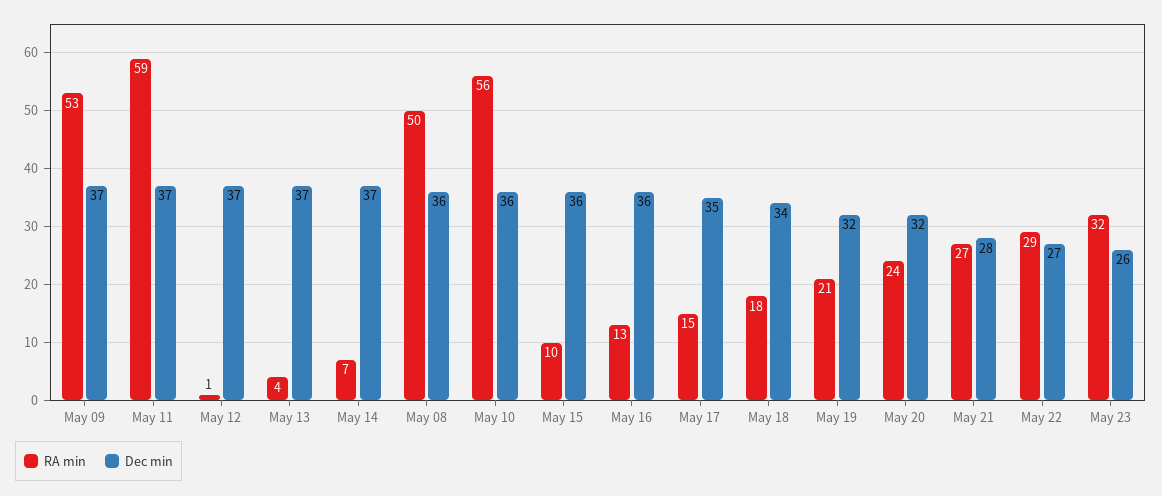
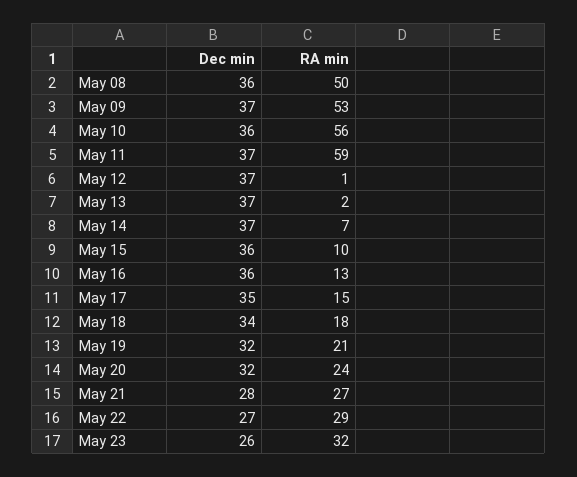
  {
    "RA min": {
      "May 09": 53,
      "May 11": 59,
      "May 12": 1,
-     "May 13": 4,
+     "May 13": 2,
      "May 14": 7,
      "May 08": 50,
      "May 10": 56,
      "May 15": 10,
      "May 16": 13,
      "May 17": 15,
      "May 18": 18,
      "May 19": 21,
      "May 20": 24,
      "May 21": 27,
      "May 22": 29,
      "May 23": 32
    },
    "Dec min": {
      "May 09": 37,
      "May 11": 37,
      "May 12": 37,
      "May 13": 37,
      "May 14": 37,
      "May 08": 36,
      "May 10": 36,
      "May 15": 36,
      "May 16": 36,
      "May 17": 35,
      "May 18": 34,
      "May 19": 32,
      "May 20": 32,
      "May 21": 28,
      "May 22": 27,
      "May 23": 26
    }
  }

